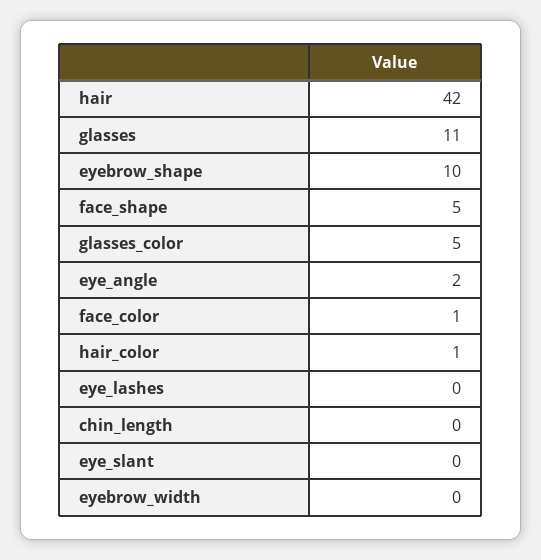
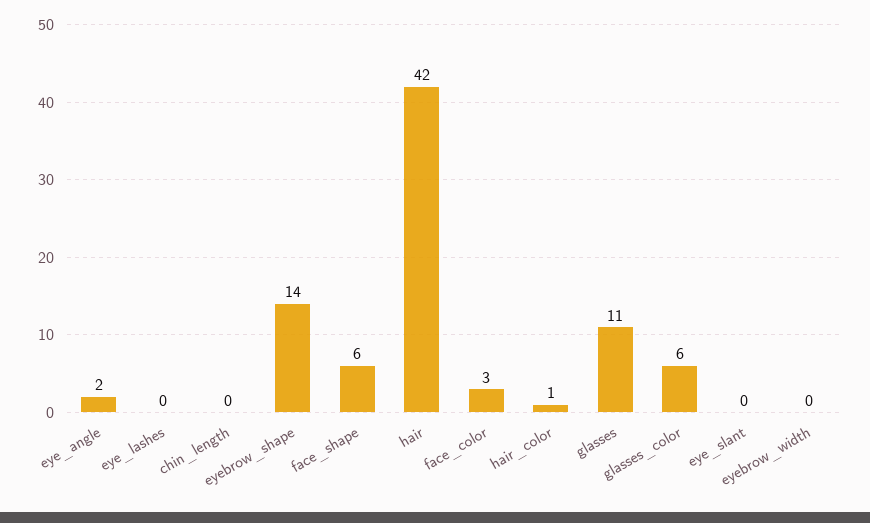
  {
    "hair": 42,
    "glasses": 11,
-   "eyebrow_shape": 10,
+   "eyebrow_shape": 14,
-   "face_shape": 5,
+   "face_shape": 6,
-   "glasses_color": 5,
+   "glasses_color": 6,
    "eye_angle": 2,
-   "face_color": 1,
+   "face_color": 3,
    "hair_color": 1,
    "eye_lashes": 0,
    "chin_length": 0,
    "eye_slant": 0,
    "eyebrow_width": 0
  }

